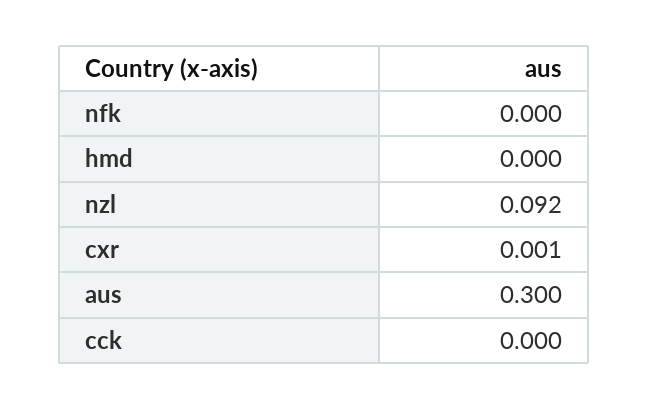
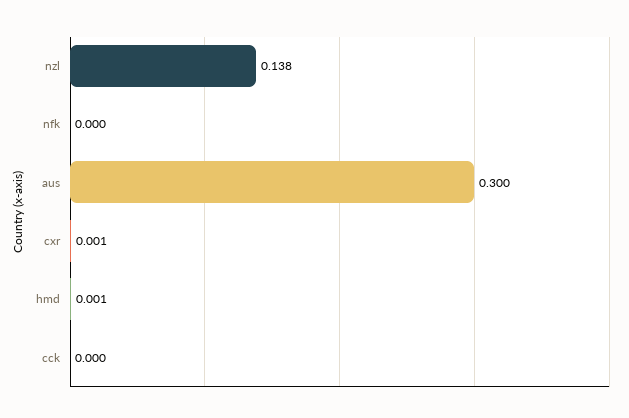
  {
    "nfk": 0,
-   "hmd": 0,
+   "hmd": 0.001,
-   "nzl": 0.092,
+   "nzl": 0.138,
    "cxr": 0.001,
    "aus": 0.3,
    "cck": 0
  }

